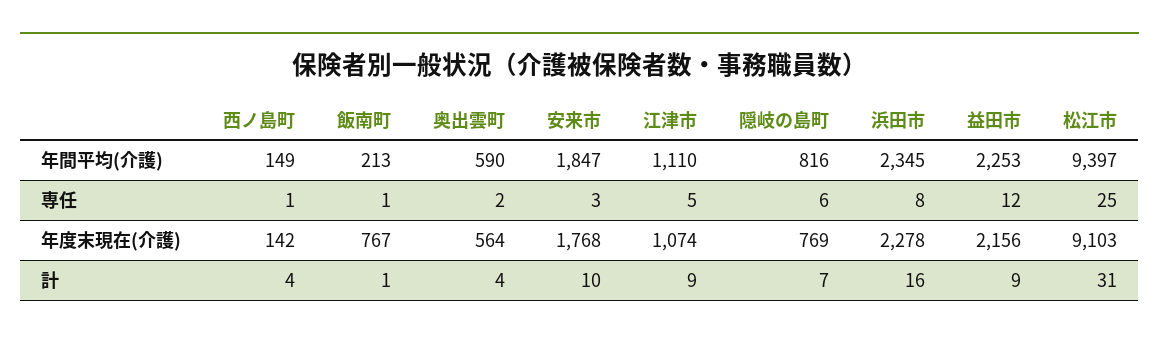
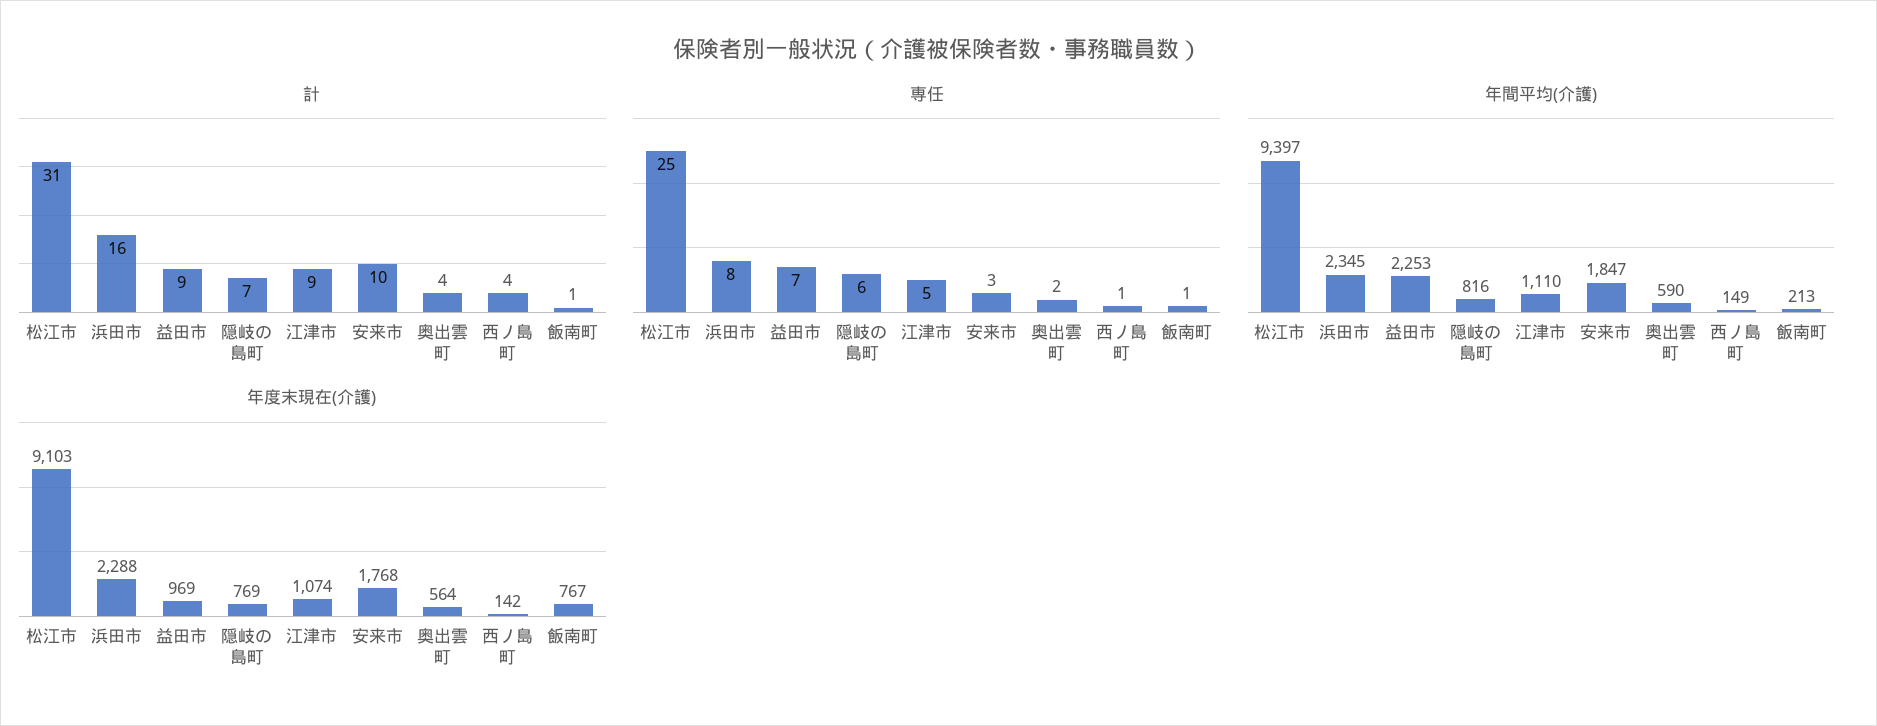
  {
    "年間平均(介護)": {
      "西ノ島町": 149,
      "飯南町": 213,
      "奥出雲町": 590,
      "安来市": 1847,
      "江津市": 1110,
      "隠岐の島町": 816,
      "浜田市": 2345,
      "益田市": 2253,
      "松江市": 9397
    },
    "専任": {
      "西ノ島町": 1,
      "飯南町": 1,
      "奥出雲町": 2,
      "安来市": 3,
      "江津市": 5,
      "隠岐の島町": 6,
      "浜田市": 8,
-     "益田市": 12,
+     "益田市": 7,
      "松江市": 25
    },
    "年度末現在(介護)": {
      "西ノ島町": 142,
      "飯南町": 767,
      "奥出雲町": 564,
      "安来市": 1768,
      "江津市": 1074,
      "隠岐の島町": 769,
-     "浜田市": 2278,
+     "浜田市": 2288,
-     "益田市": 2156,
+     "益田市": 969,
      "松江市": 9103
    },
    "計": {
      "西ノ島町": 4,
      "飯南町": 1,
      "奥出雲町": 4,
      "安来市": 10,
      "江津市": 9,
      "隠岐の島町": 7,
      "浜田市": 16,
      "益田市": 9,
      "松江市": 31
    }
  }

